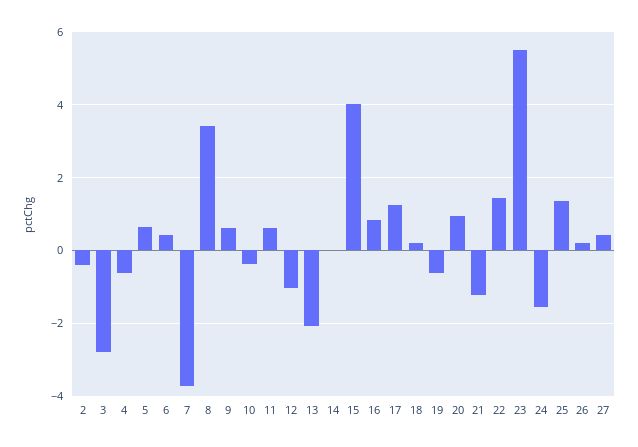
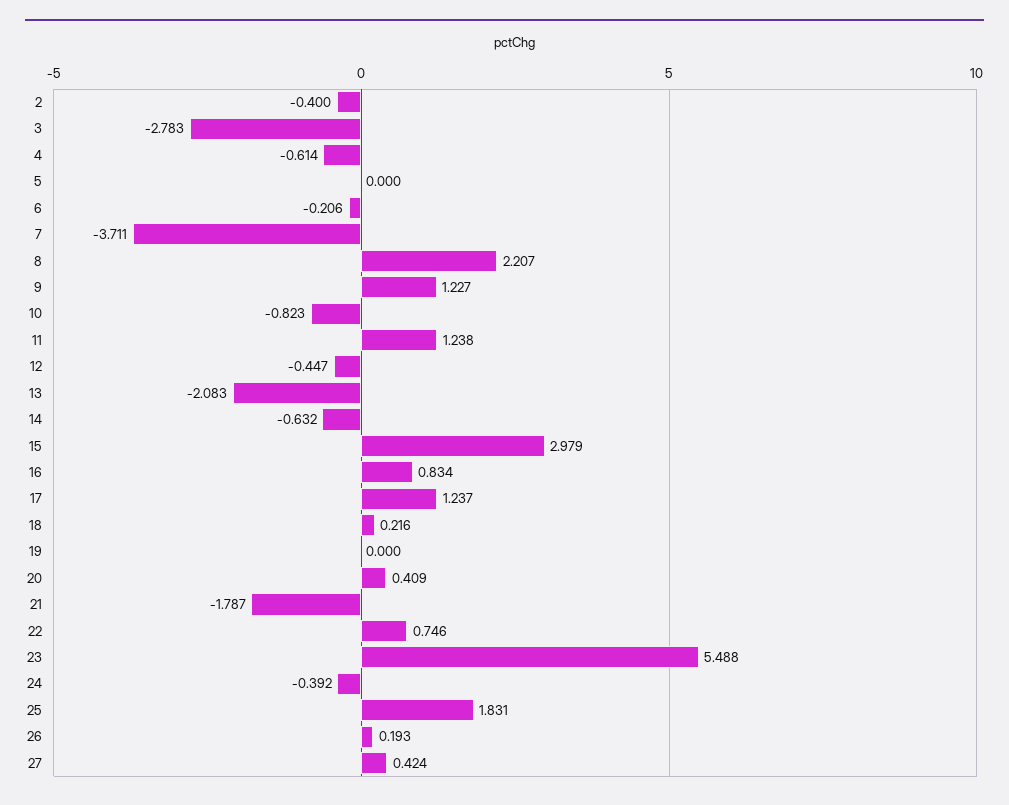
  {
    "2": -0.4,
    "3": -2.783,
    "4": -0.614,
-   "5": 0.6,
+   "5": 0,
-   "6": 0.4,
+   "6": -0.206,
    "7": -3.711,
-   "8": 3.4,
+   "8": 2.207,
-   "9": 0.6,
+   "9": 1.227,
-   "10": -0.4,
+   "10": -0.823,
-   "11": 0.6,
+   "11": 1.238,
-   "12": -1,
+   "12": -0.447,
    "13": -2.083,
-   "14": 0,
+   "14": -0.632,
-   "15": 4,
+   "15": 2.979,
    "16": 0.834,
    "17": 1.237,
    "18": 0.216,
-   "19": -0.6,
+   "19": 0,
-   "20": 1,
+   "20": 0.409,
-   "21": -1.2,
+   "21": -1.787,
-   "22": 1.4,
+   "22": 0.746,
    "23": 5.488,
-   "24": -1.6,
+   "24": -0.392,
-   "25": 1.4,
+   "25": 1.831,
    "26": 0.193,
    "27": 0.424
  }

